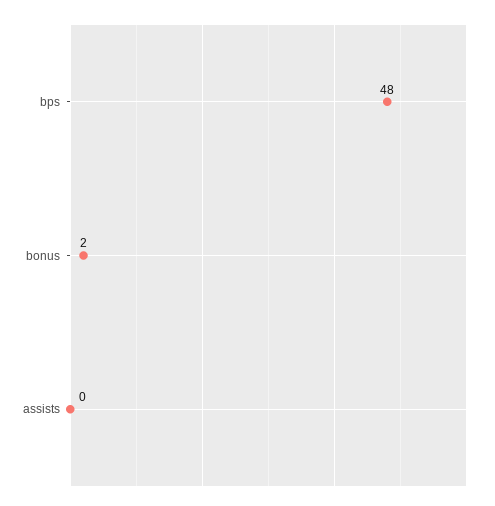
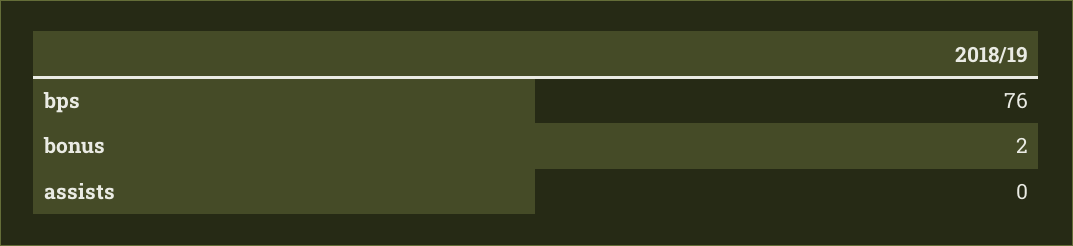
  {
-   "bps": 48,
+   "bps": 76,
    "bonus": 2,
    "assists": 0
  }

